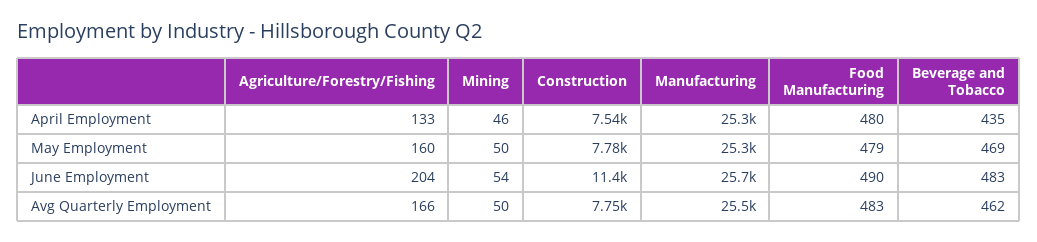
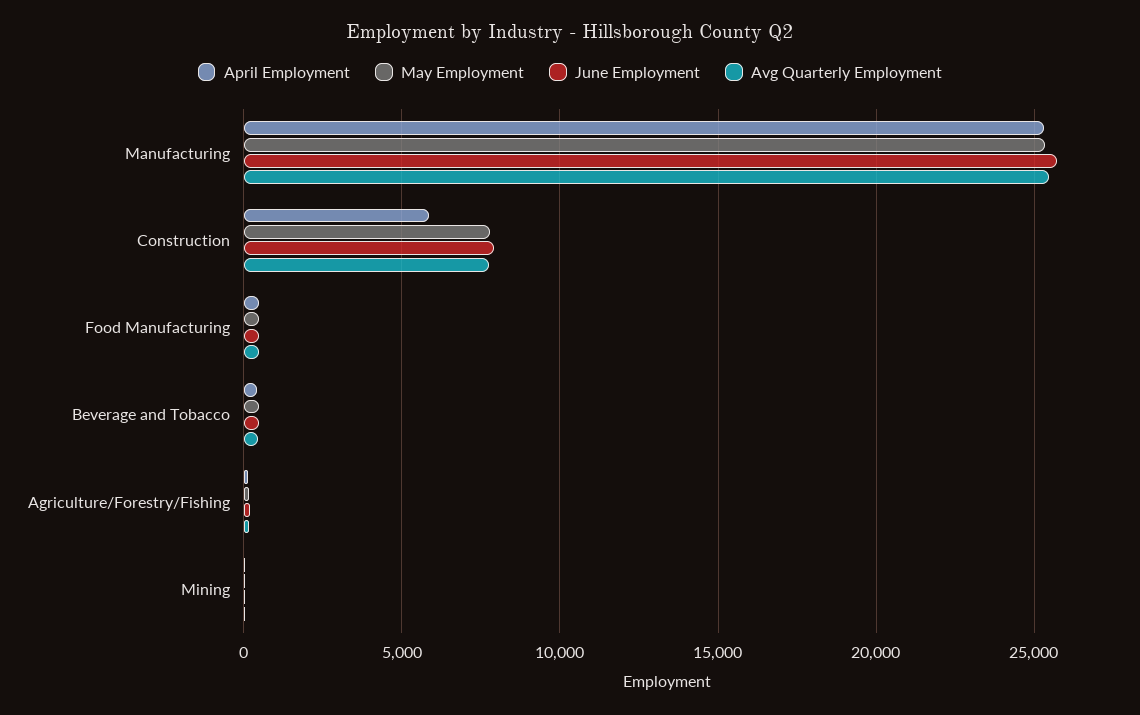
  {
    "April Employment": {
      "Agriculture/Forestry/Fishing": 133,
      "Mining": 46,
-     "Construction": 7540,
+     "Construction": 6000,
      "Manufacturing": 25300,
      "Food Manufacturing": 480,
      "Beverage and Tobacco": 435
    },
    "May Employment": {
      "Agriculture/Forestry/Fishing": 160,
      "Mining": 50,
      "Construction": 7780,
      "Manufacturing": 25300,
      "Food Manufacturing": 479,
      "Beverage and Tobacco": 469
    },
    "June Employment": {
      "Agriculture/Forestry/Fishing": 204,
      "Mining": 54,
-     "Construction": 11400,
+     "Construction": 8000,
      "Manufacturing": 25700,
      "Food Manufacturing": 490,
      "Beverage and Tobacco": 483
    },
    "Avg Quarterly Employment": {
      "Agriculture/Forestry/Fishing": 166,
      "Mining": 50,
      "Construction": 7750,
      "Manufacturing": 25500,
      "Food Manufacturing": 483,
      "Beverage and Tobacco": 462
    }
  }

